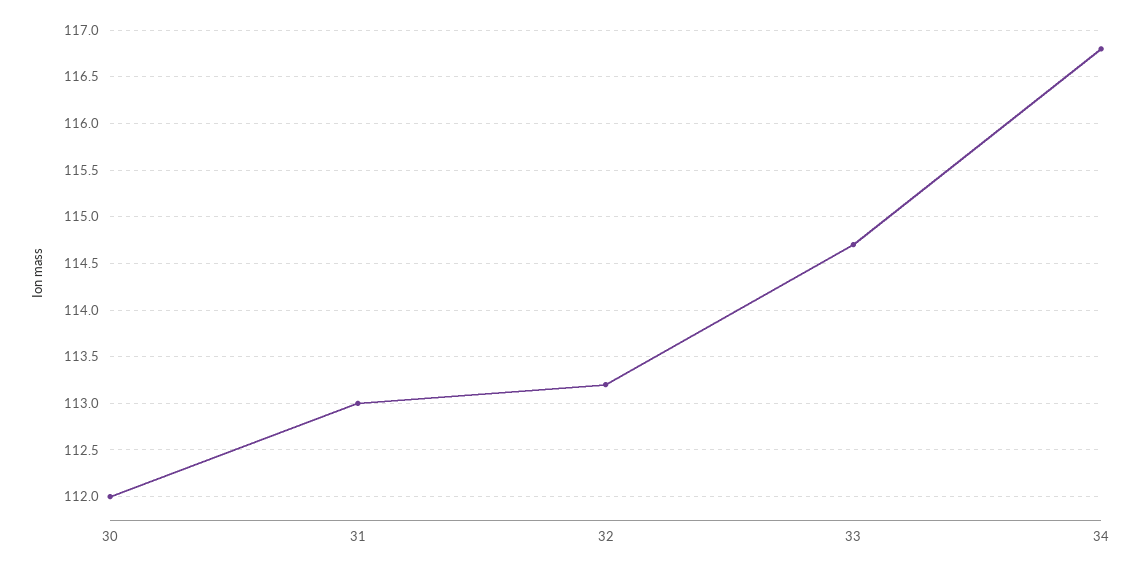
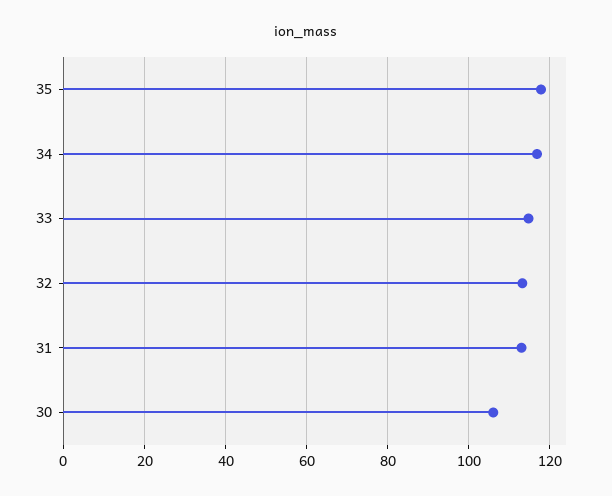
  {
-   "30": 112,
+   "30": 106,
    "31": 113,
    "32": 113.2,
    "33": 114.7,
-   "34": 116.8
+   "34": 116.8,
+   "35": 118
  }

